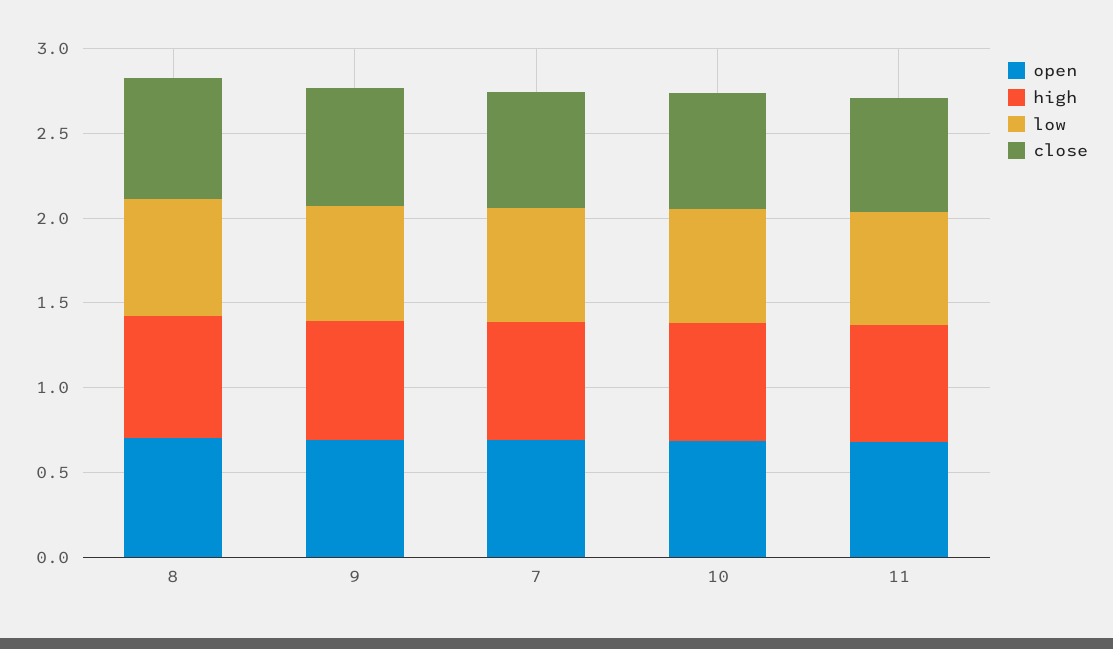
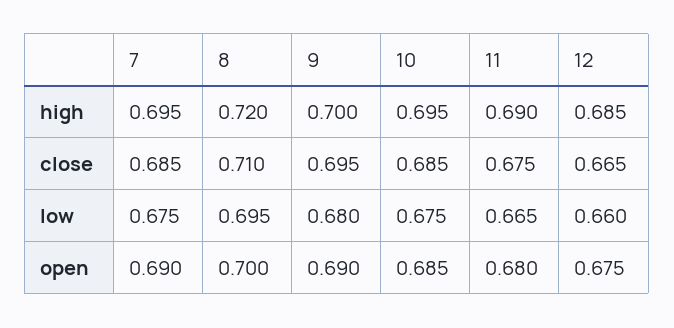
  {
    "open": {
      "8": 0.7,
      "9": 0.69,
      "7": 0.69,
      "10": 0.685,
-     "11": 0.68
+     "11": 0.68,
+     "12": 0.675
    },
    "high": {
      "8": 0.72,
      "9": 0.7,
      "7": 0.695,
      "10": 0.695,
-     "11": 0.69
+     "11": 0.69,
+     "12": 0.685
    },
    "low": {
      "8": 0.695,
      "9": 0.68,
      "7": 0.675,
      "10": 0.675,
-     "11": 0.665
+     "11": 0.665,
+     "12": 0.66
    },
    "close": {
      "8": 0.71,
      "9": 0.695,
      "7": 0.685,
      "10": 0.685,
-     "11": 0.675
+     "11": 0.675,
+     "12": 0.665
    }
  }

